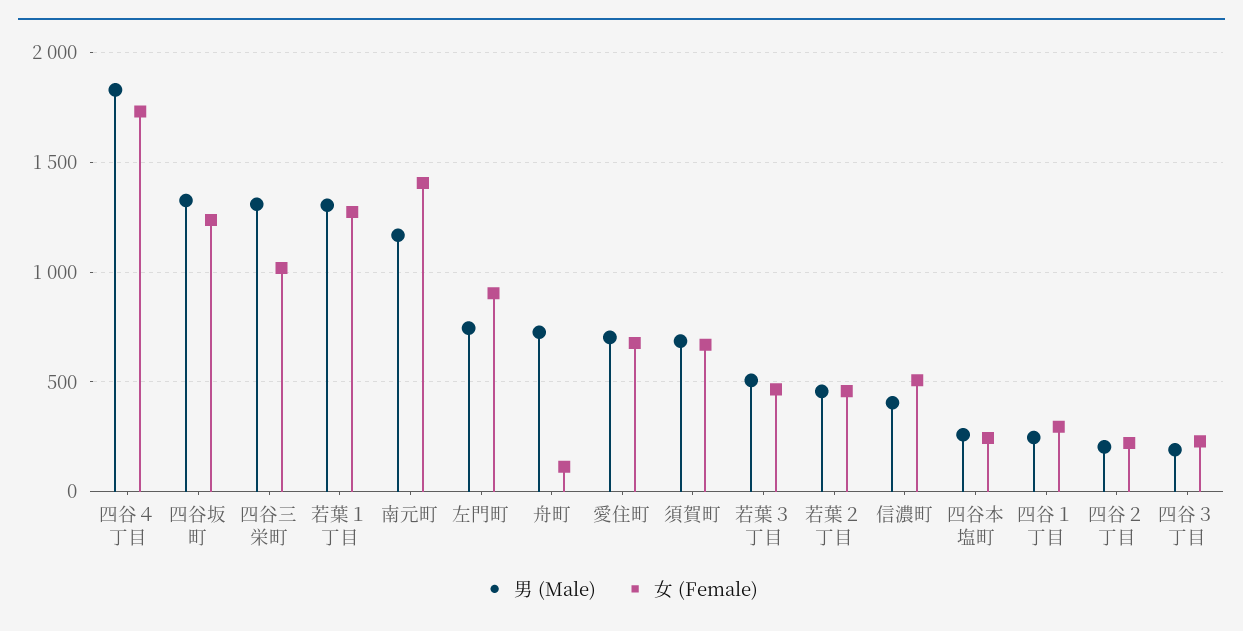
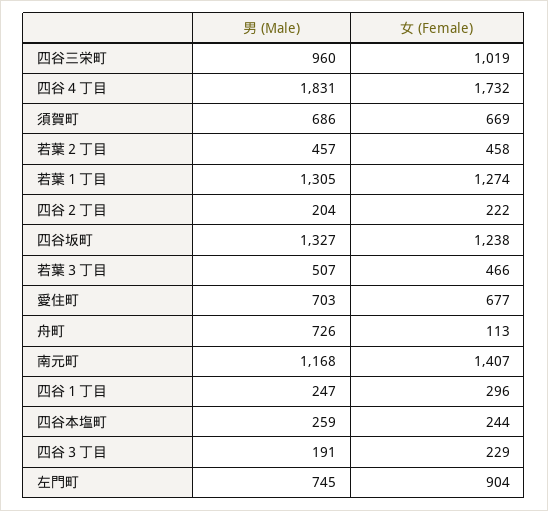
  {
    "男 (Male)": {
      "四谷４丁目": 1831,
      "四谷坂町": 1327,
-     "四谷三栄町": 1300,
+     "四谷三栄町": 960,
      "若葉１丁目": 1305,
      "南元町": 1168,
      "左門町": 745,
      "舟町": 726,
      "愛住町": 703,
      "須賀町": 686,
      "若葉３丁目": 507,
      "若葉２丁目": 457,
-     "信濃町": 400,
      "四谷本塩町": 259,
      "四谷１丁目": 247,
      "四谷２丁目": 204,
      "四谷３丁目": 191
    },
    "女 (Female)": {
      "四谷４丁目": 1732,
      "四谷坂町": 1238,
      "四谷三栄町": 1019,
      "若葉１丁目": 1274,
      "南元町": 1407,
      "左門町": 904,
      "舟町": 113,
      "愛住町": 677,
      "須賀町": 669,
      "若葉３丁目": 466,
      "若葉２丁目": 458,
-     "信濃町": 500,
      "四谷本塩町": 244,
      "四谷１丁目": 296,
      "四谷２丁目": 222,
      "四谷３丁目": 229
    }
  }

